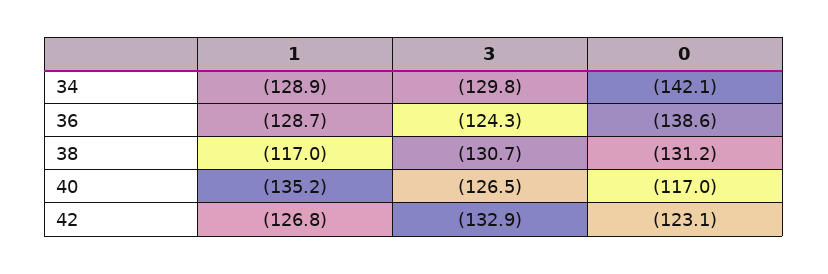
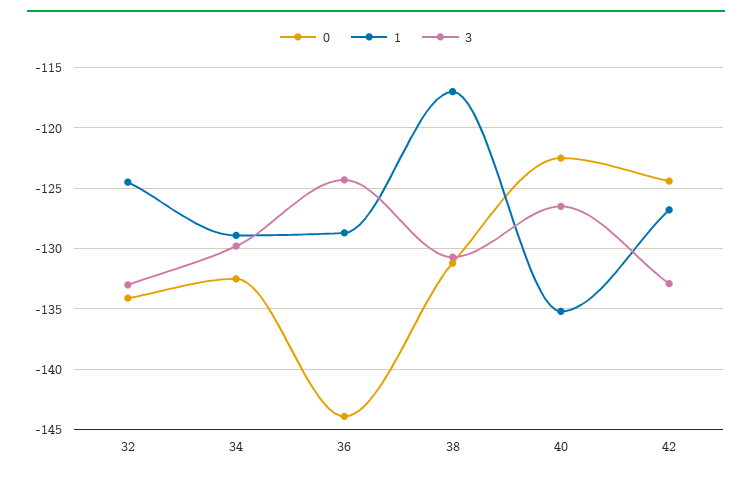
  {
    "1": {
      "34": -128.9,
      "36": -128.7,
      "38": -117,
      "40": -135.2,
-     "42": -126.8
+     "42": -126.8,
+     "32": -124.5
    },
    "3": {
      "34": -129.8,
      "36": -124.3,
      "38": -130.7,
      "40": -126.5,
-     "42": -132.9
+     "42": -132.9,
+     "32": -133
    },
    "0": {
-     "34": -142.1,
+     "34": -132.5,
-     "36": -138.6,
+     "36": -144,
      "38": -131.2,
-     "40": -117,
+     "40": -122.5,
-     "42": -123.1
+     "42": -124.5,
+     "32": -134
    }
  }

